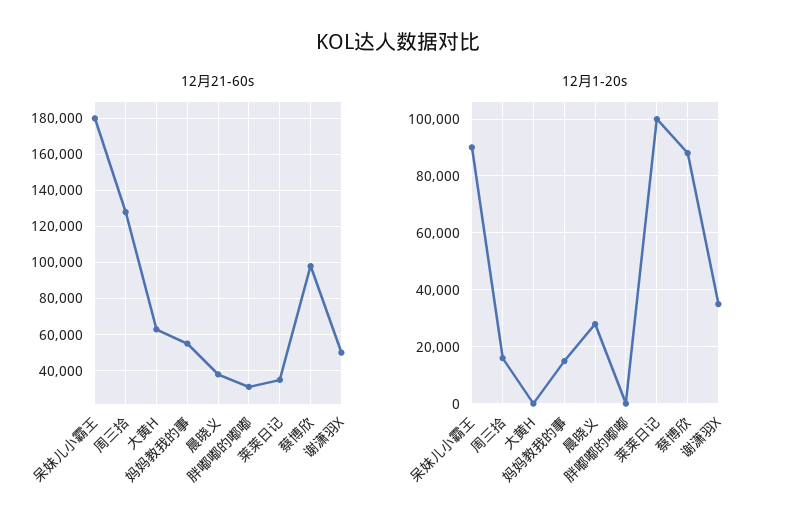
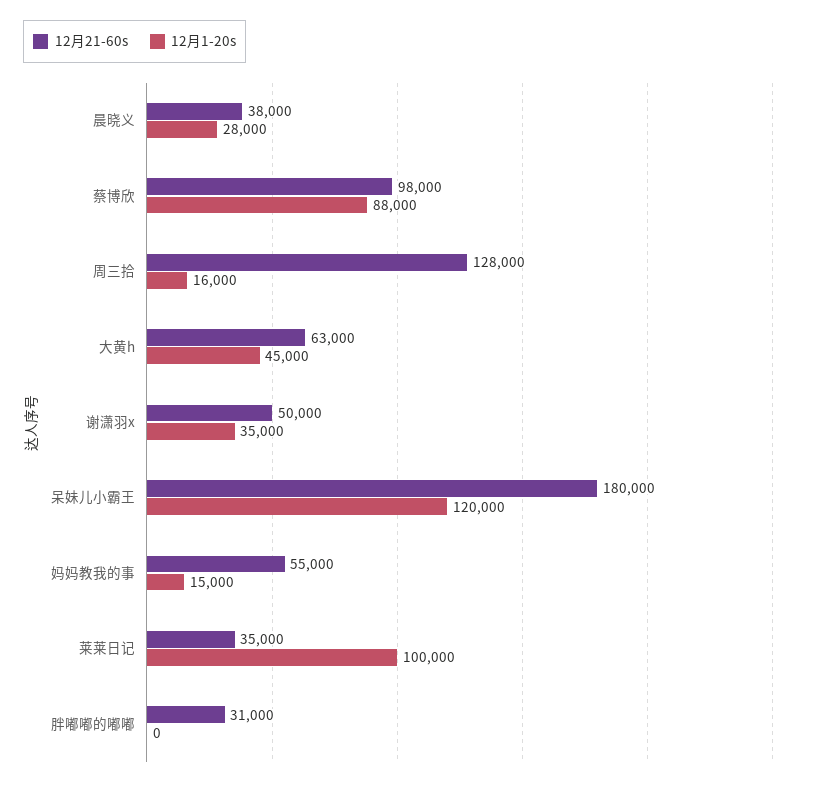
  {
    "12月21-60s": {
      "呆妹儿小霸王": 180000,
      "周三拾": 128000,
      "大黄H": 63000,
      "妈妈教我的事": 55000,
      "晨晓义": 38000,
      "胖嘟嘟的嘟嘟": 31000,
      "莱莱日记": 35000,
      "蔡博欣": 98000,
      "谢潇羽X": 50000
    },
    "12月1-20s": {
-     "呆妹儿小霸王": 90000,
+     "呆妹儿小霸王": 120000,
      "周三拾": 16000,
-     "大黄H": 0,
+     "大黄H": 45000,
      "妈妈教我的事": 15000,
      "晨晓义": 28000,
      "胖嘟嘟的嘟嘟": 0,
      "莱莱日记": 100000,
      "蔡博欣": 88000,
      "谢潇羽X": 35000
    }
  }

